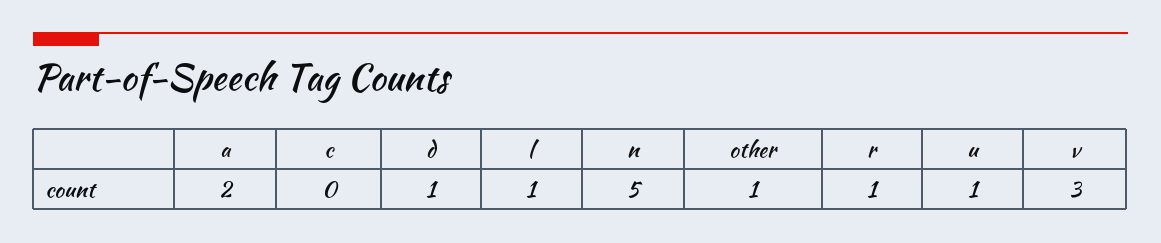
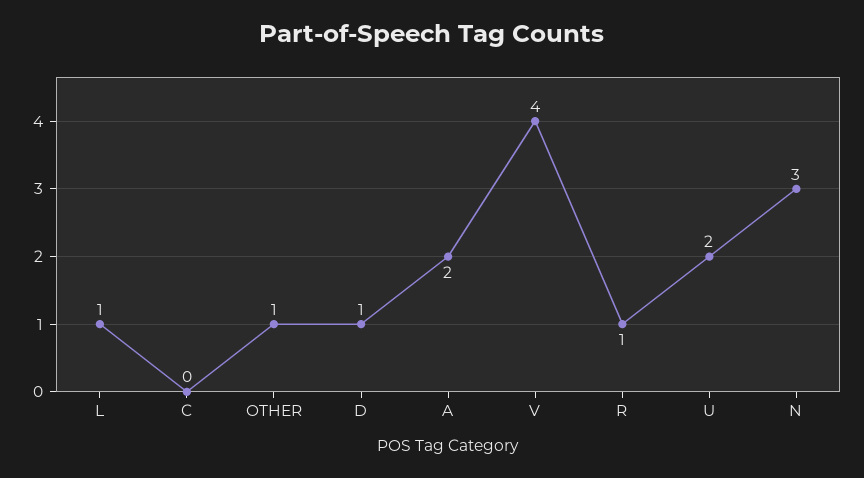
  {
    "a": 2,
    "c": 0,
    "d": 1,
    "l": 1,
-   "n": 5,
+   "n": 3,
    "other": 1,
    "r": 1,
-   "u": 1,
+   "u": 2,
-   "v": 3
+   "v": 4
  }

